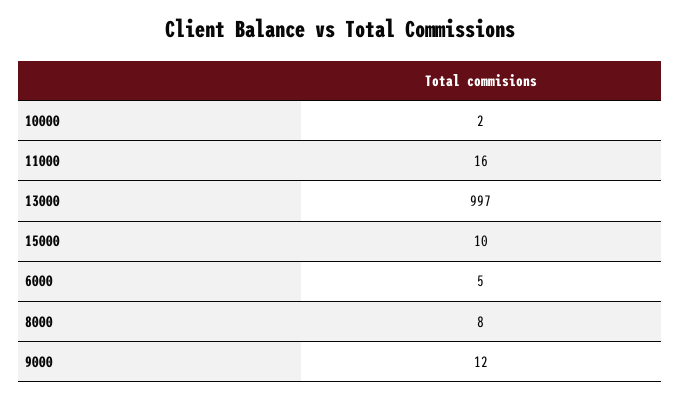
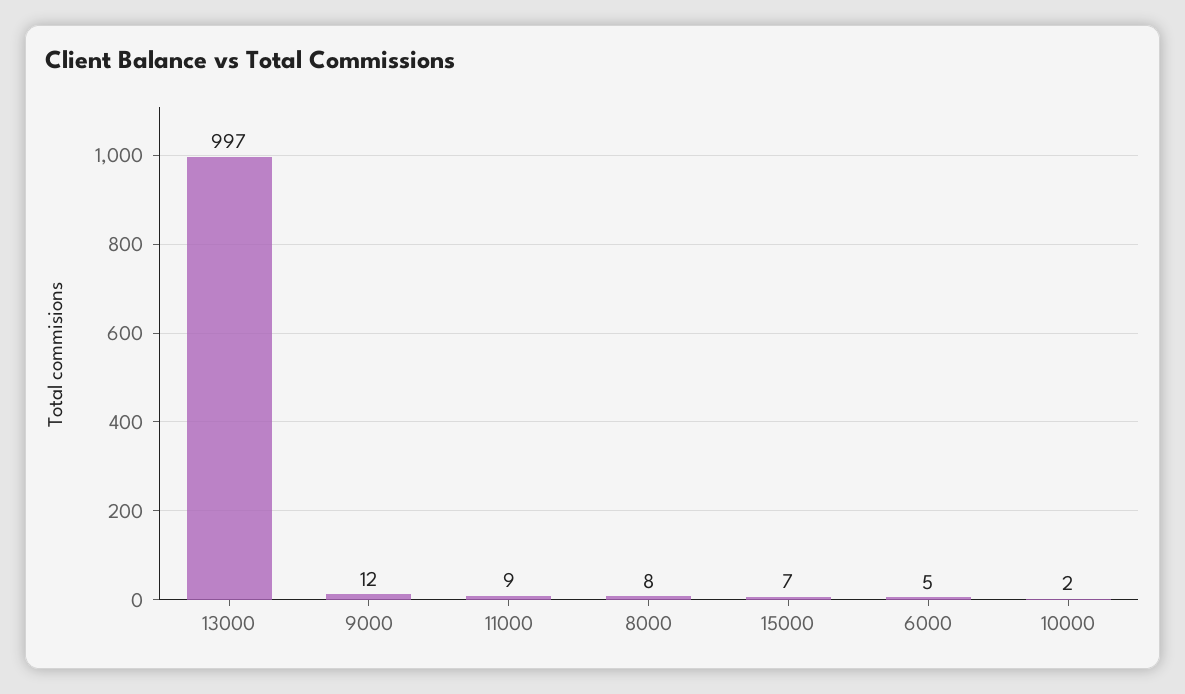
  {
    "10000": 2,
-   "11000": 16,
+   "11000": 9,
    "13000": 997,
-   "15000": 10,
+   "15000": 7,
    "6000": 5,
    "8000": 8,
    "9000": 12
  }

